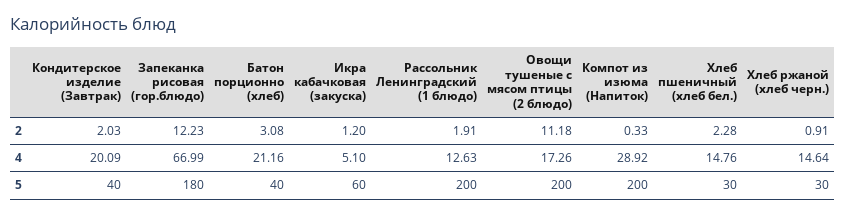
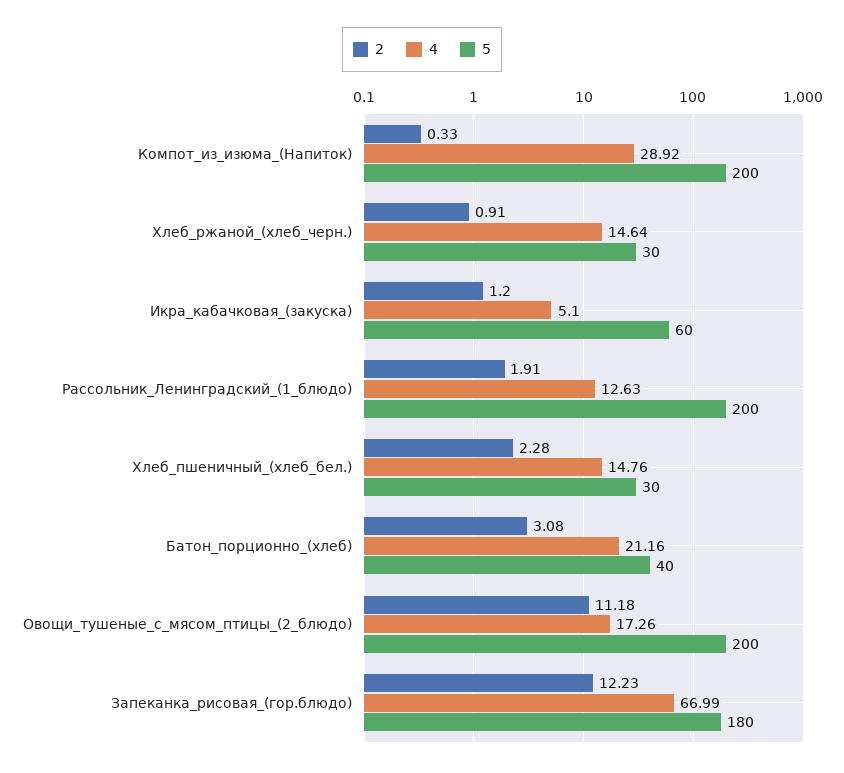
  {
    "2": {
-     "Кондитерское изделие (Завтрак)": 2.03,
      "Запеканка рисовая (гор.блюдо)": 12.23,
      "Батон порционно (хлеб)": 3.08,
      "Икра кабачковая (закуска)": 1.2,
      "Рассольник Ленинградский (1 блюдо)": 1.91,
      "Овощи тушеные с мясом птицы (2 блюдо)": 11.18,
      "Компот из изюма (Напиток)": 0.33,
      "Хлеб пшеничный (хлеб бел.)": 2.28,
      "Хлеб ржаной (хлеб черн.)": 0.91
    },
    "4": {
-     "Кондитерское изделие (Завтрак)": 20.09,
      "Запеканка рисовая (гор.блюдо)": 66.99,
      "Батон порционно (хлеб)": 21.16,
      "Икра кабачковая (закуска)": 5.1,
      "Рассольник Ленинградский (1 блюдо)": 12.63,
      "Овощи тушеные с мясом птицы (2 блюдо)": 17.26,
      "Компот из изюма (Напиток)": 28.92,
      "Хлеб пшеничный (хлеб бел.)": 14.76,
      "Хлеб ржаной (хлеб черн.)": 14.64
    },
    "5": {
-     "Кондитерское изделие (Завтрак)": 40,
      "Запеканка рисовая (гор.блюдо)": 180,
      "Батон порционно (хлеб)": 40,
      "Икра кабачковая (закуска)": 60,
      "Рассольник Ленинградский (1 блюдо)": 200,
      "Овощи тушеные с мясом птицы (2 блюдо)": 200,
      "Компот из изюма (Напиток)": 200,
      "Хлеб пшеничный (хлеб бел.)": 30,
      "Хлеб ржаной (хлеб черн.)": 30
    }
  }

